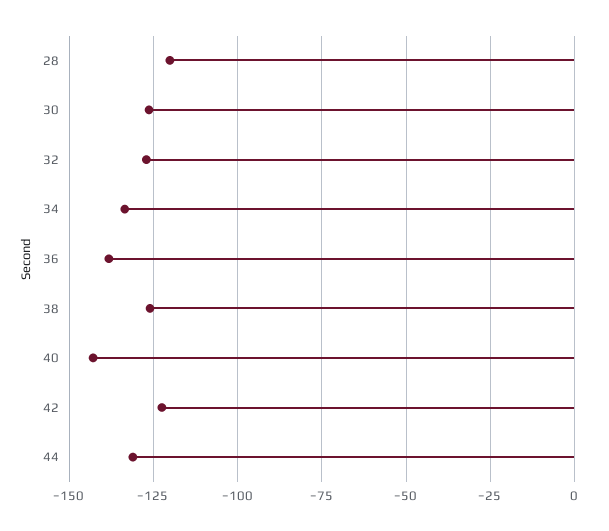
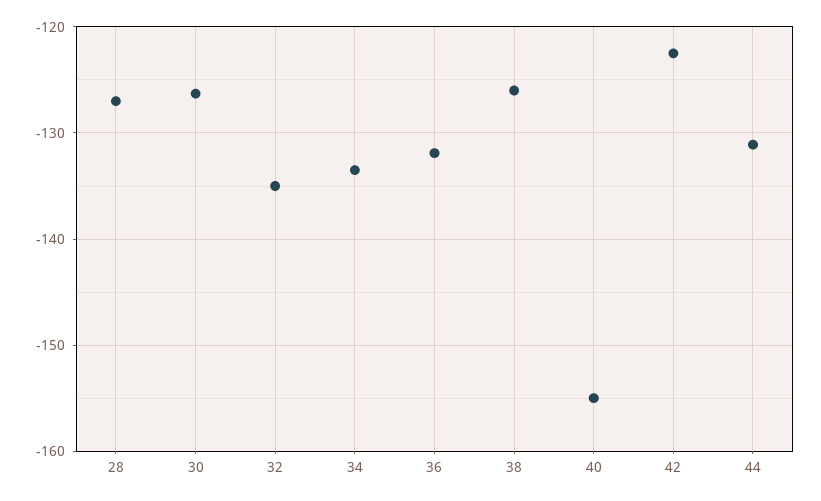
  {
-   "28": -120,
+   "28": -127,
    "30": -126,
-   "32": -127.5,
+   "32": -135,
    "34": -134,
-   "36": -137.5,
+   "36": -132,
    "38": -126,
-   "40": -142.5,
+   "40": -155,
    "42": -123,
    "44": -131
  }

